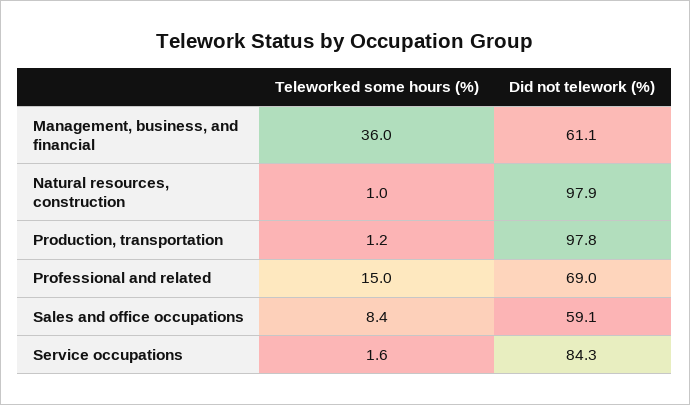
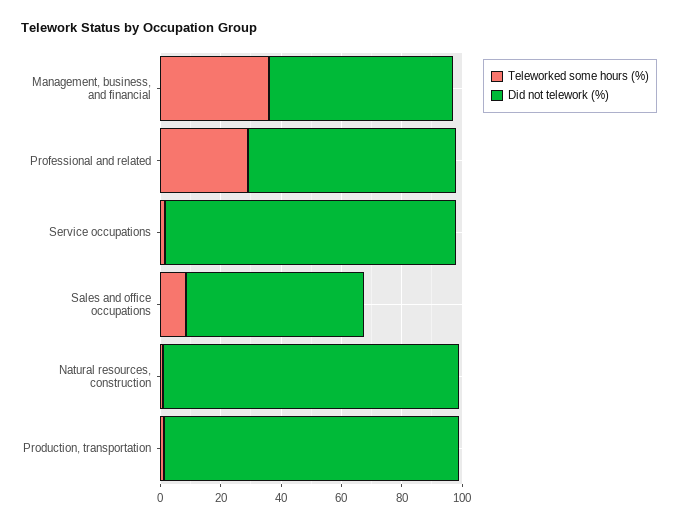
  {
    "Teleworked some hours (%)": {
      "Management, business, and financial": 36,
      "Natural resources, construction": 1,
      "Production, transportation": 1.2,
-     "Professional and related": 15,
+     "Professional and related": 30,
      "Sales and office occupations": 8.4,
      "Service occupations": 1.6
    },
    "Did not telework (%)": {
      "Management, business, and financial": 61.1,
      "Natural resources, construction": 97.9,
      "Production, transportation": 97.8,
      "Professional and related": 69,
      "Sales and office occupations": 59.1,
-     "Service occupations": 84.3
+     "Service occupations": 95
    }
  }

